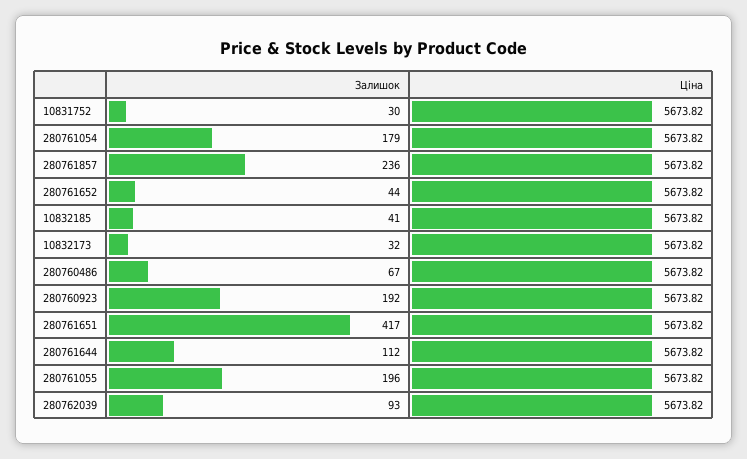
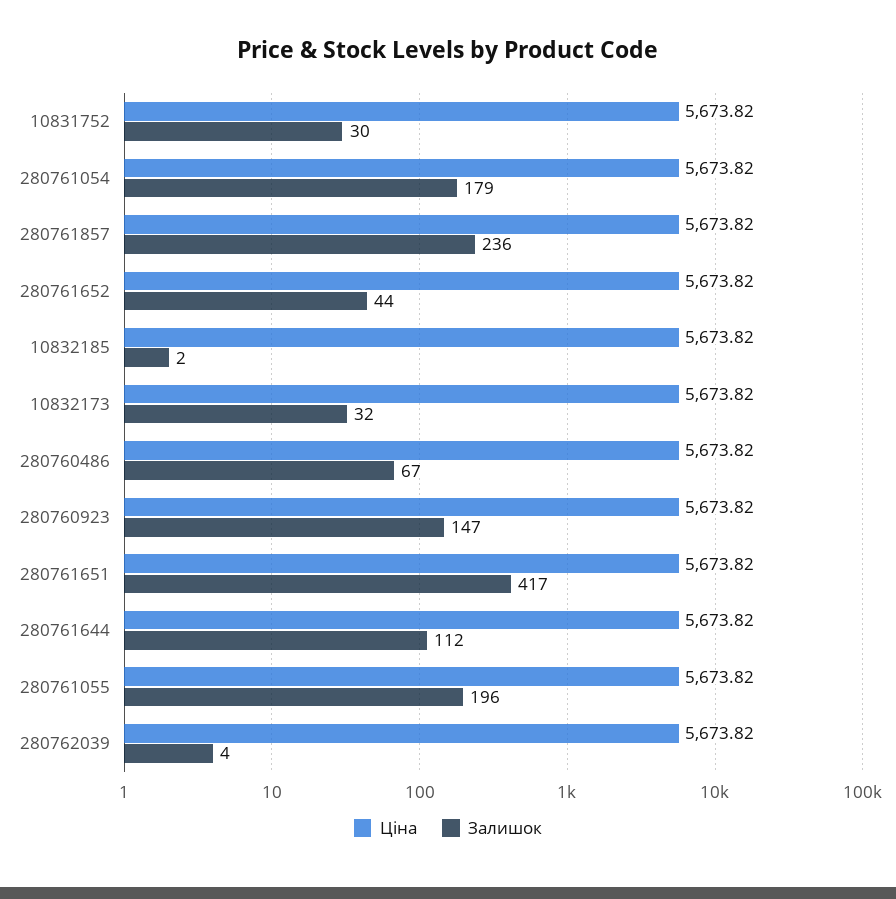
  {
    "Залишок": {
      "10831752": 30,
      "280761054": 179,
      "280761857": 236,
      "280761652": 44,
-     "10832185": 41,
+     "10832185": 2,
      "10832173": 32,
      "280760486": 67,
-     "280760923": 192,
+     "280760923": 147,
      "280761651": 417,
      "280761644": 112,
      "280761055": 196,
-     "280762039": 93
+     "280762039": 4
    },
    "Ціна": {
      "10831752": 5673.82,
      "280761054": 5673.82,
      "280761857": 5673.82,
      "280761652": 5673.82,
      "10832185": 5673.82,
      "10832173": 5673.82,
      "280760486": 5673.82,
      "280760923": 5673.82,
      "280761651": 5673.82,
      "280761644": 5673.82,
      "280761055": 5673.82,
      "280762039": 5673.82
    }
  }

